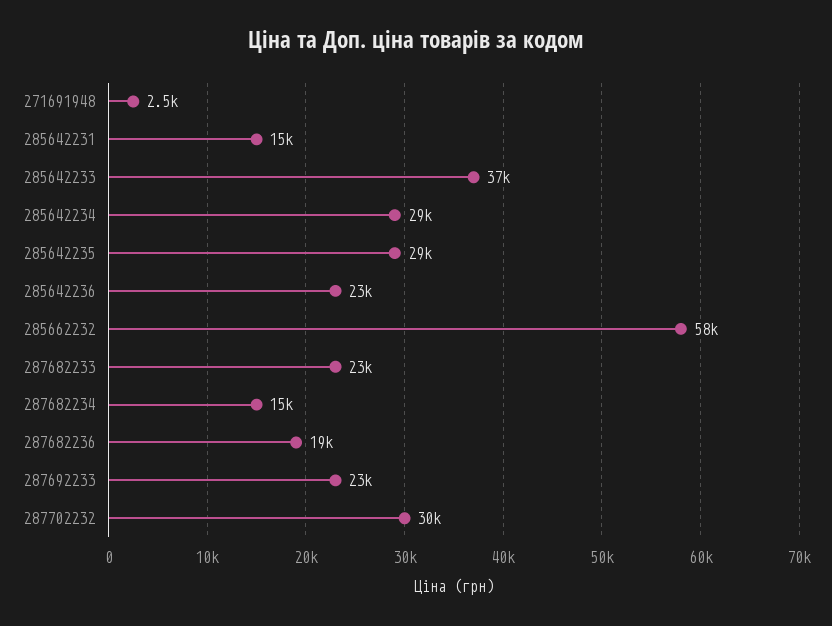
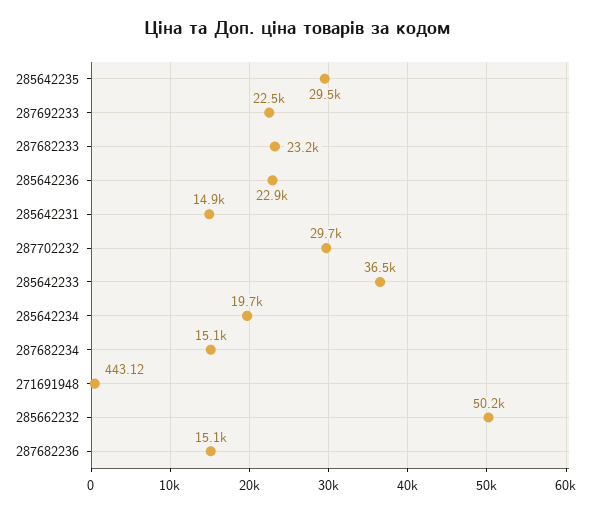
  {
-   "271691948": 2500,
+   "271691948": 443.12,
    "285642231": 14900,
    "285642233": 36500,
-   "285642234": 29000,
+   "285642234": 19700,
    "285642235": 29500,
    "285642236": 22900,
-   "285662232": 58000,
+   "285662232": 50200,
    "287682233": 23200,
    "287682234": 15100,
-   "287682236": 19000,
+   "287682236": 15100,
    "287692233": 22500,
    "287702232": 29700
  }

